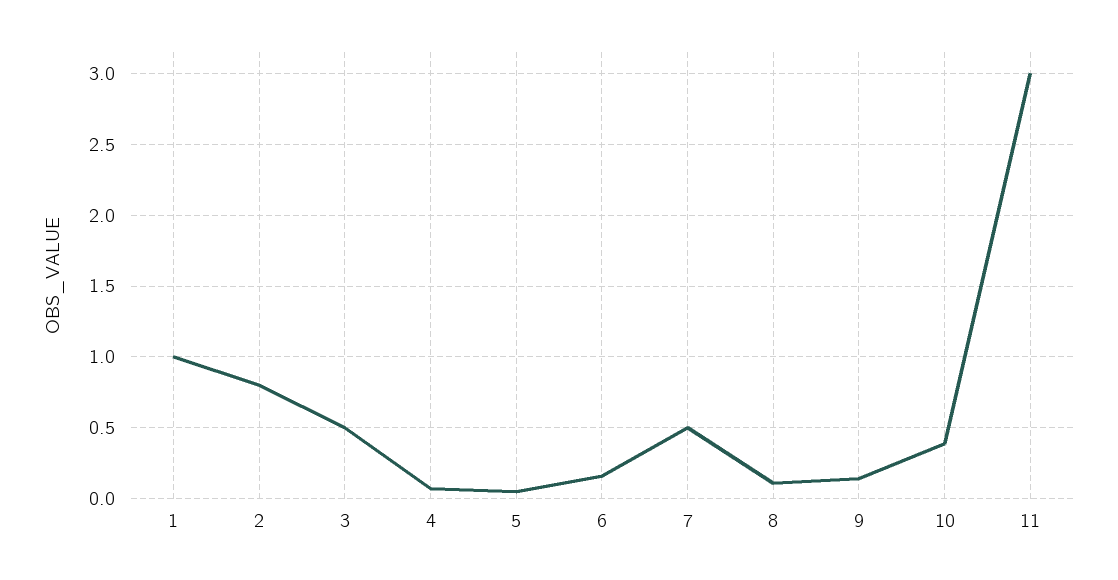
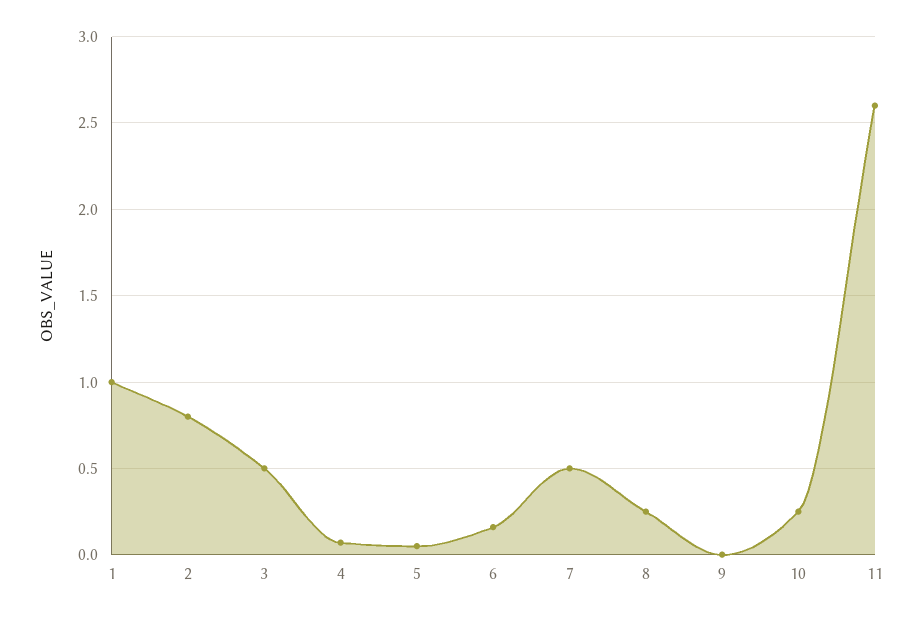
  {
    "1": 1,
    "2": 0.8,
    "3": 0.5,
    "4": 0.05,
    "5": 0.05,
    "6": 0.15,
    "7": 0.5,
-   "8": 0.1,
+   "8": 0.25,
-   "9": 0.15,
+   "9": 0,
-   "10": 0.4,
+   "10": 0.25,
-   "11": 3
+   "11": 2.6
  }

